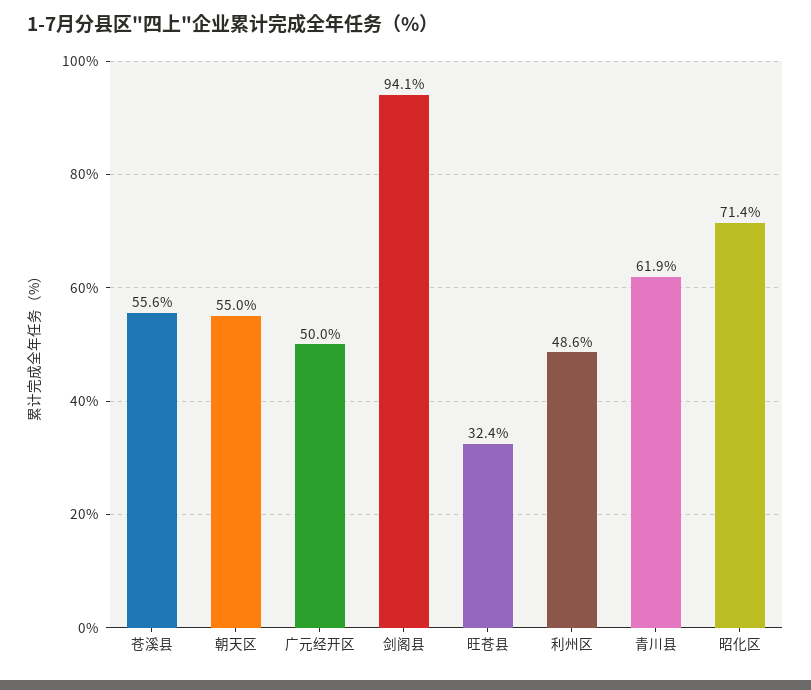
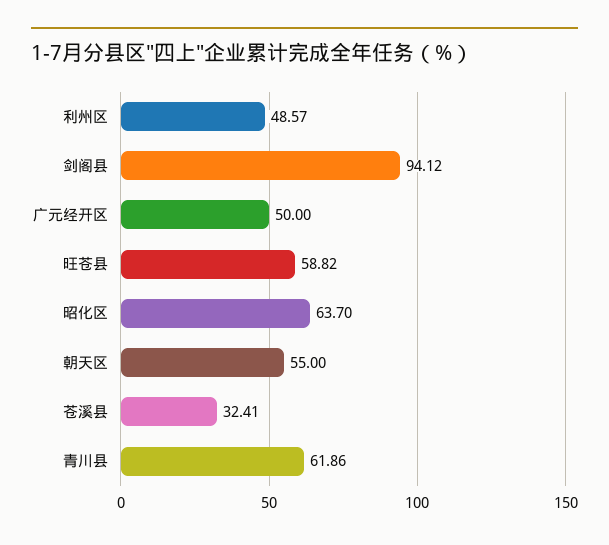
  {
-   "苍溪县": 55.6,
+   "苍溪县": 32.41,
    "朝天区": 55,
    "广元经开区": 50,
    "剑阁县": 94.12,
-   "旺苍县": 32.4,
+   "旺苍县": 58.82,
    "利州区": 48.57,
    "青川县": 61.86,
-   "昭化区": 71.4
+   "昭化区": 63.7
  }

